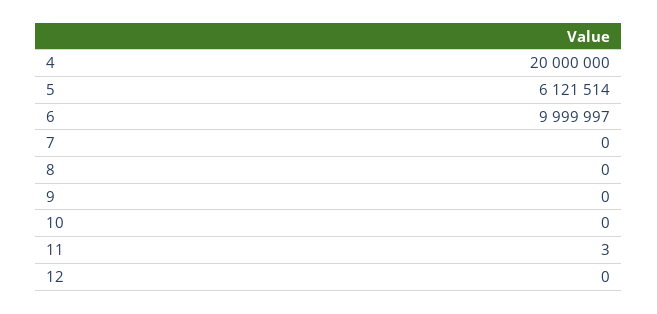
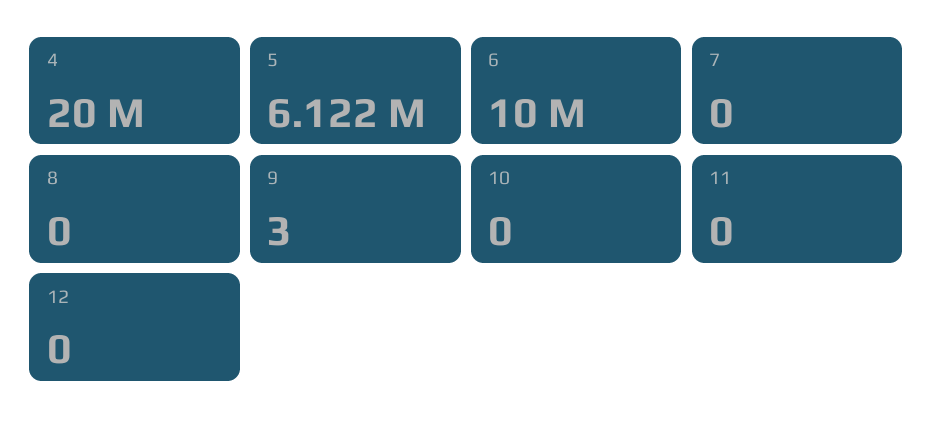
  {
    "4": 20000000,
    "5": 6121514,
    "6": 9999997,
    "7": 0,
    "8": 0,
-   "9": 0,
+   "9": 3,
    "10": 0,
-   "11": 3,
+   "11": 0,
    "12": 0
  }

